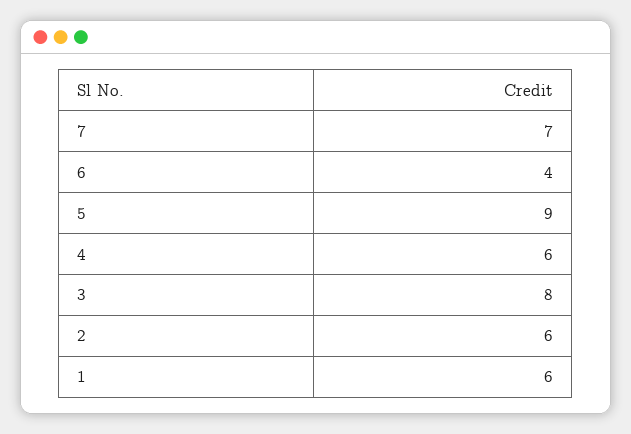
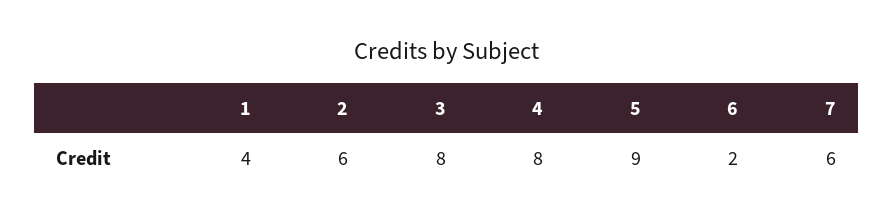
  {
-   "7": 7,
+   "7": 6,
-   "6": 4,
+   "6": 2,
    "5": 9,
-   "4": 6,
+   "4": 8,
    "3": 8,
    "2": 6,
-   "1": 6
+   "1": 4
  }

